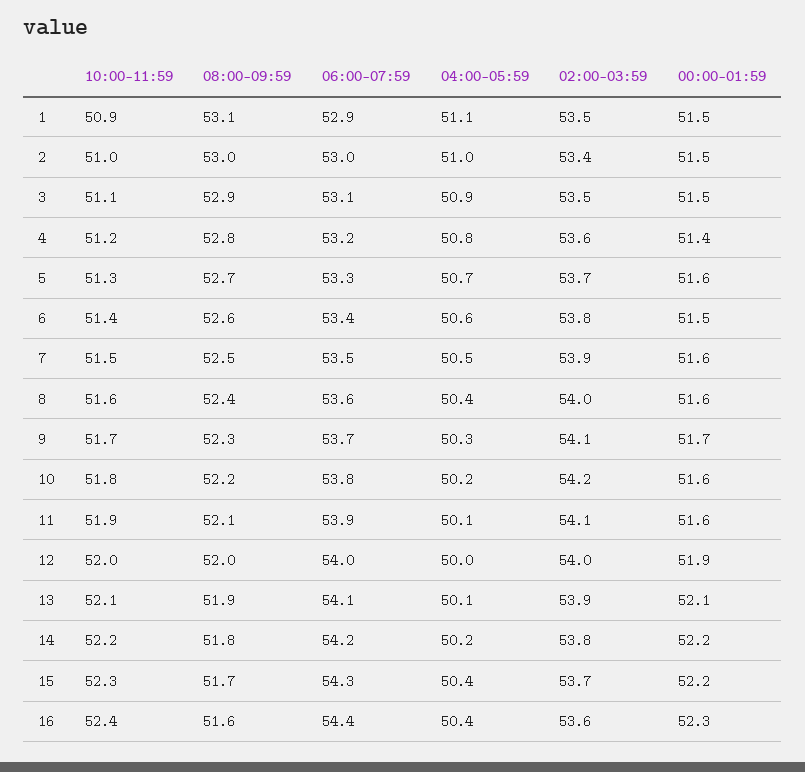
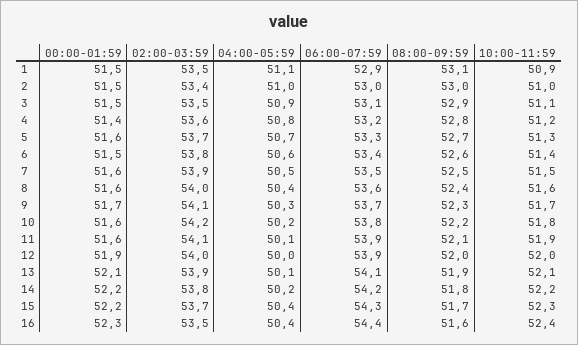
  {
    "10:00-11:59": {
      "1": 50.9,
      "2": 51,
      "3": 51.1,
      "4": 51.2,
      "5": 51.3,
      "6": 51.4,
      "7": 51.5,
      "8": 51.6,
      "9": 51.7,
      "10": 51.8,
      "11": 51.9,
      "12": 52,
      "13": 52.1,
      "14": 52.2,
      "15": 52.3,
      "16": 52.4
    },
    "08:00-09:59": {
      "1": 53.1,
      "2": 53,
      "3": 52.9,
      "4": 52.8,
      "5": 52.7,
      "6": 52.6,
      "7": 52.5,
      "8": 52.4,
      "9": 52.3,
      "10": 52.2,
      "11": 52.1,
      "12": 52,
      "13": 51.9,
      "14": 51.8,
      "15": 51.7,
      "16": 51.6
    },
    "06:00-07:59": {
      "1": 52.9,
      "2": 53,
      "3": 53.1,
      "4": 53.2,
      "5": 53.3,
      "6": 53.4,
      "7": 53.5,
      "8": 53.6,
      "9": 53.7,
      "10": 53.8,
      "11": 53.9,
-     "12": 54,
+     "12": 53.9,
      "13": 54.1,
      "14": 54.2,
      "15": 54.3,
      "16": 54.4
    },
    "04:00-05:59": {
      "1": 51.1,
      "2": 51,
      "3": 50.9,
      "4": 50.8,
      "5": 50.7,
      "6": 50.6,
      "7": 50.5,
      "8": 50.4,
      "9": 50.3,
      "10": 50.2,
      "11": 50.1,
      "12": 50,
      "13": 50.1,
      "14": 50.2,
      "15": 50.4,
      "16": 50.4
    },
    "02:00-03:59": {
      "1": 53.5,
      "2": 53.4,
      "3": 53.5,
      "4": 53.6,
      "5": 53.7,
      "6": 53.8,
      "7": 53.9,
      "8": 54,
      "9": 54.1,
      "10": 54.2,
      "11": 54.1,
      "12": 54,
      "13": 53.9,
      "14": 53.8,
      "15": 53.7,
-     "16": 53.6
+     "16": 53.5
    },
    "00:00-01:59": {
      "1": 51.5,
      "2": 51.5,
      "3": 51.5,
      "4": 51.4,
      "5": 51.6,
      "6": 51.5,
      "7": 51.6,
      "8": 51.6,
      "9": 51.7,
      "10": 51.6,
      "11": 51.6,
      "12": 51.9,
      "13": 52.1,
      "14": 52.2,
      "15": 52.2,
      "16": 52.3
    }
  }

